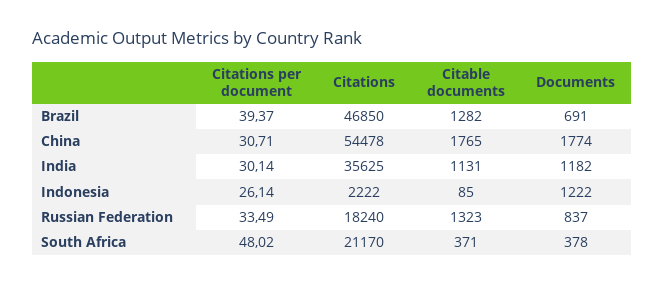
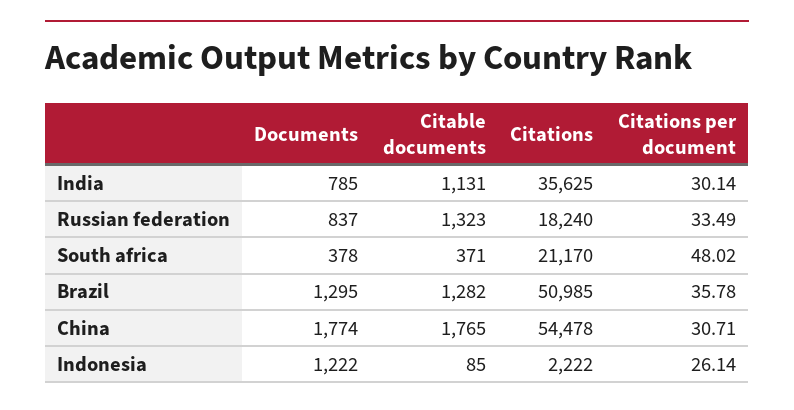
  {
    "Citations per document": {
-     "Brazil": 39.37,
+     "Brazil": 35.78,
      "China": 30.71,
      "India": 30.14,
      "Indonesia": 26.14,
      "Russian Federation": 33.49,
      "South Africa": 48.02
    },
    "Citations": {
-     "Brazil": 46850,
+     "Brazil": 50985,
      "China": 54478,
      "India": 35625,
      "Indonesia": 2222,
      "Russian Federation": 18240,
      "South Africa": 21170
    },
    "Citable documents": {
      "Brazil": 1282,
      "China": 1765,
      "India": 1131,
      "Indonesia": 85,
      "Russian Federation": 1323,
      "South Africa": 371
    },
    "Documents": {
-     "Brazil": 691,
+     "Brazil": 1295,
      "China": 1774,
-     "India": 1182,
+     "India": 785,
      "Indonesia": 1222,
      "Russian Federation": 837,
      "South Africa": 378
    }
  }

